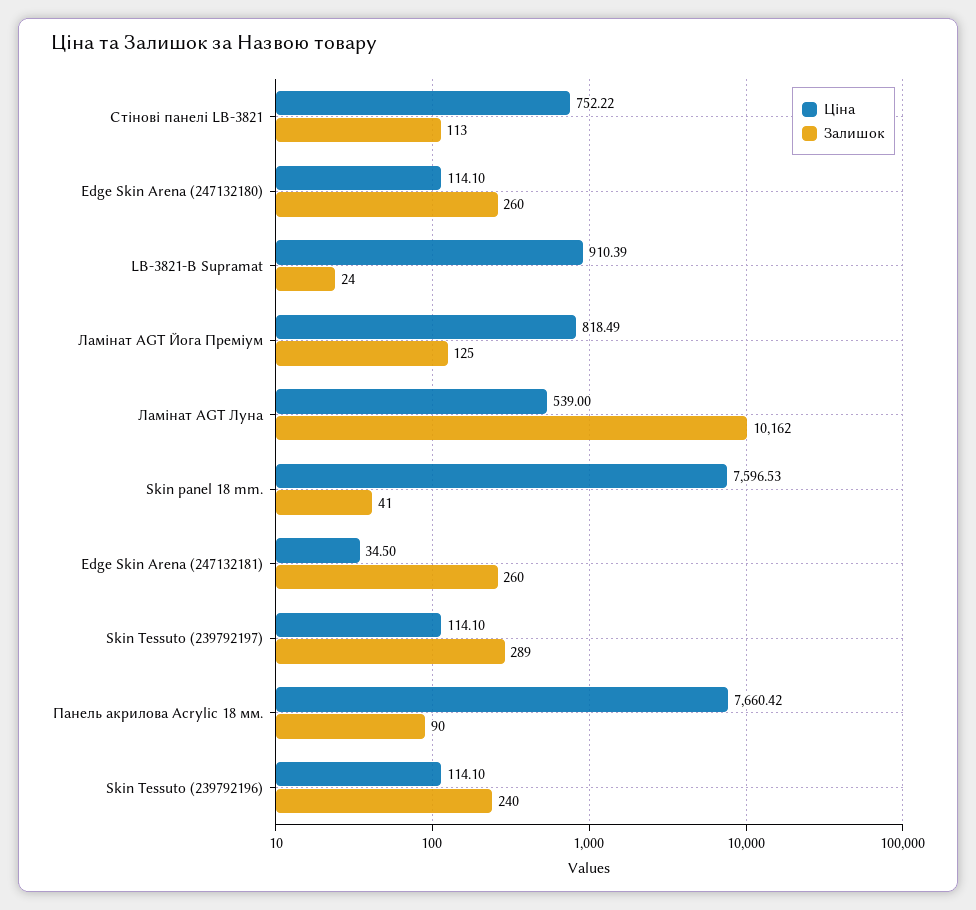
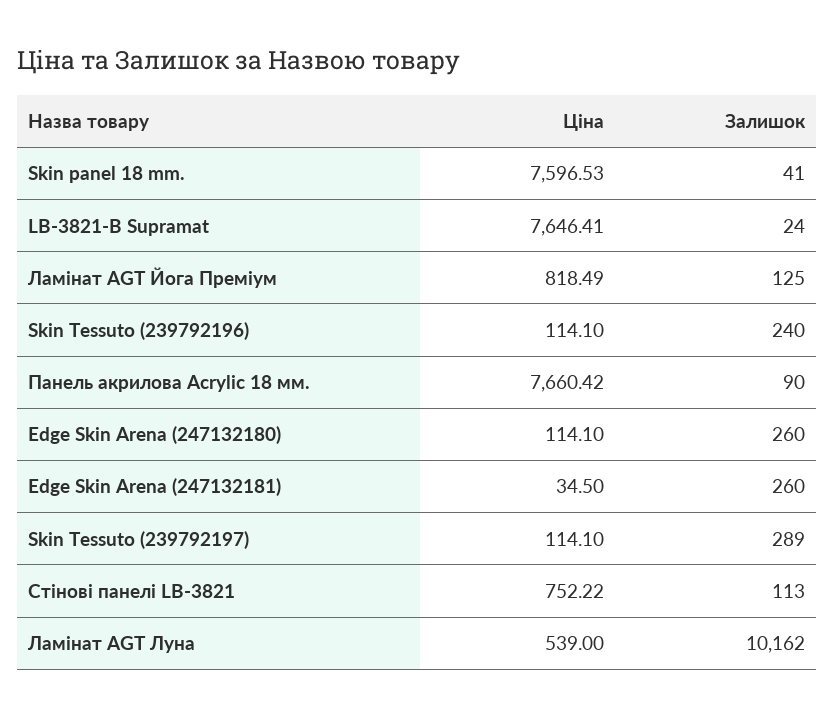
  {
    "Ціна": {
      "Стінові панелі LB-3821": 752.22,
      "Edge Skin Arena (247132180)": 114.1,
-     "LB-3821-В Supramat": 910.39,
+     "LB-3821-В Supramat": 7646.41,
      "Ламінат AGT Йога Преміум": 818.49,
      "Ламінат AGT Луна": 539,
      "Skin panel 18 mm.": 7596.53,
      "Edge Skin Arena (247132181)": 34.5,
      "Skin Tessuto (239792197)": 114.1,
      "Панель акрилова Acrylic 18 мм.": 7660.42,
      "Skin Tessuto (239792196)": 114.1
    },
    "Залишок": {
      "Стінові панелі LB-3821": 113,
      "Edge Skin Arena (247132180)": 260,
      "LB-3821-В Supramat": 24,
      "Ламінат AGT Йога Преміум": 125,
      "Ламінат AGT Луна": 10162,
      "Skin panel 18 mm.": 41,
      "Edge Skin Arena (247132181)": 260,
      "Skin Tessuto (239792197)": 289,
      "Панель акрилова Acrylic 18 мм.": 90,
      "Skin Tessuto (239792196)": 240
    }
  }

